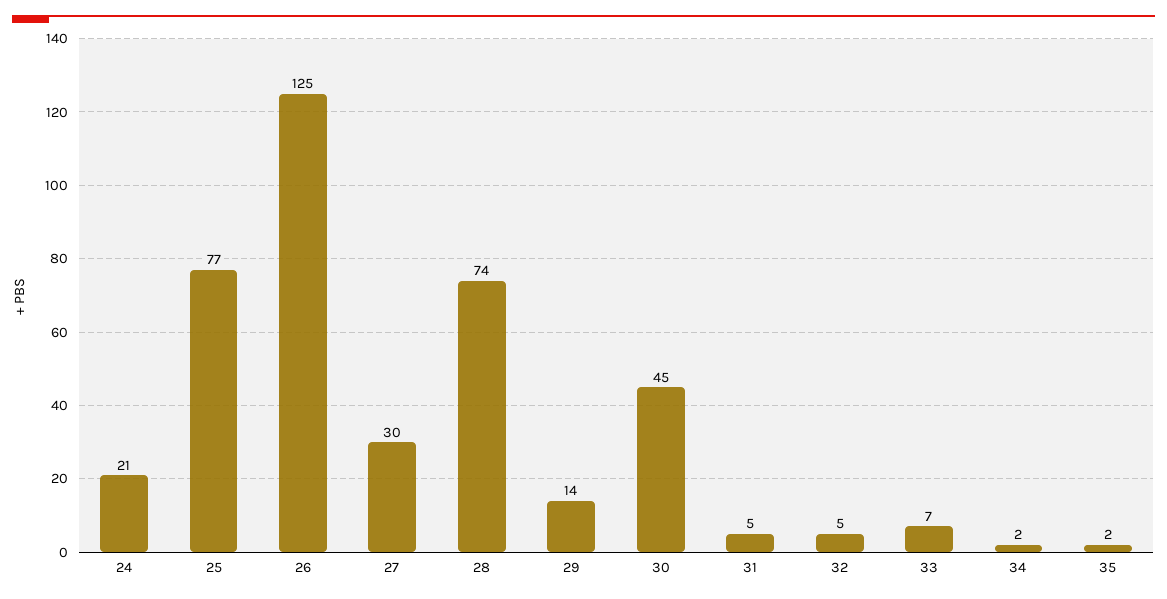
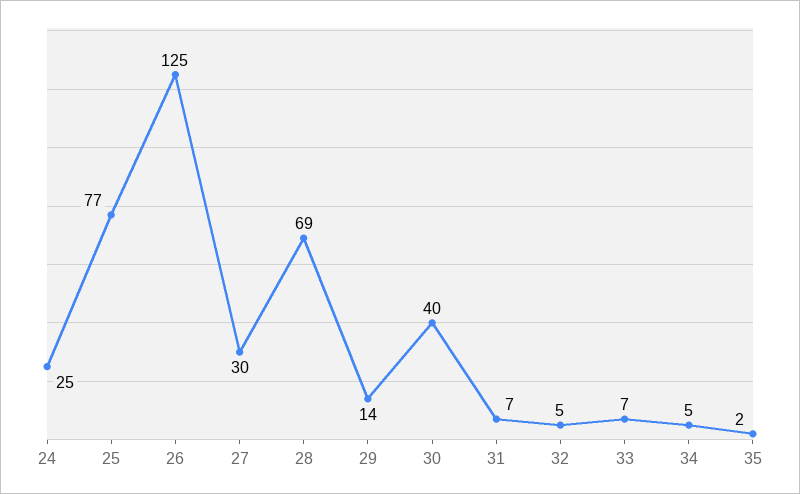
  {
-   "24": 21,
+   "24": 25,
    "25": 77,
    "26": 125,
    "27": 30,
-   "28": 74,
+   "28": 69,
    "29": 14,
-   "30": 45,
+   "30": 40,
-   "31": 5,
+   "31": 7,
    "32": 5,
    "33": 7,
-   "34": 2,
+   "34": 5,
    "35": 2
  }

